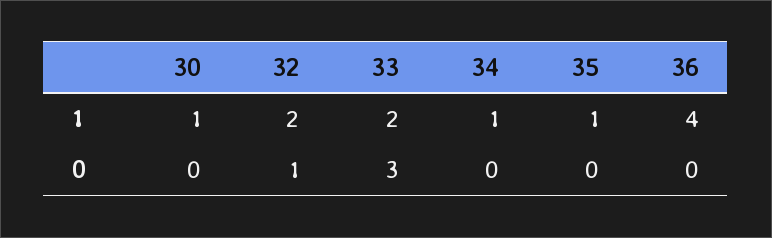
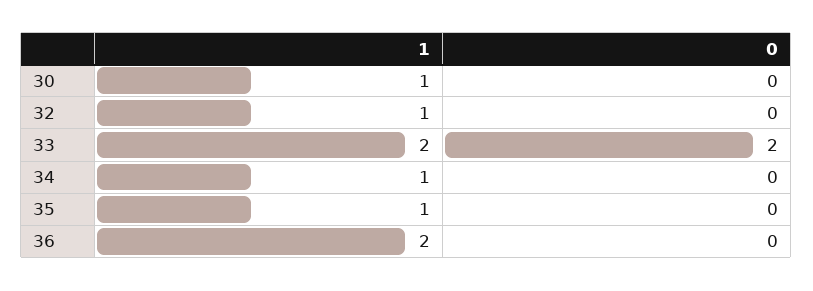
  {
    "30": {
      "1": 1,
      "0": 0
    },
    "32": {
-     "1": 2,
+     "1": 1,
-     "0": 1
+     "0": 0
    },
    "33": {
      "1": 2,
-     "0": 3
+     "0": 2
    },
    "34": {
      "1": 1,
      "0": 0
    },
    "35": {
      "1": 1,
      "0": 0
    },
    "36": {
-     "1": 4,
+     "1": 2,
      "0": 0
    }
  }

